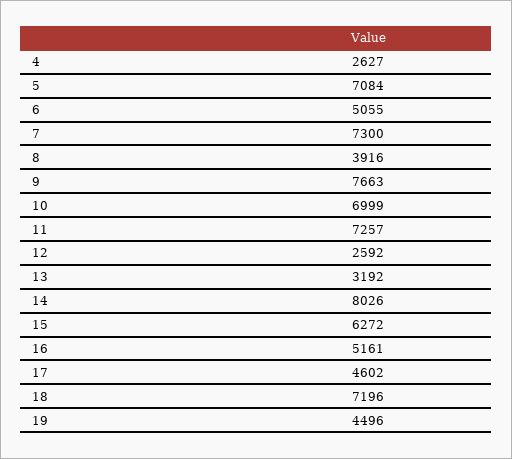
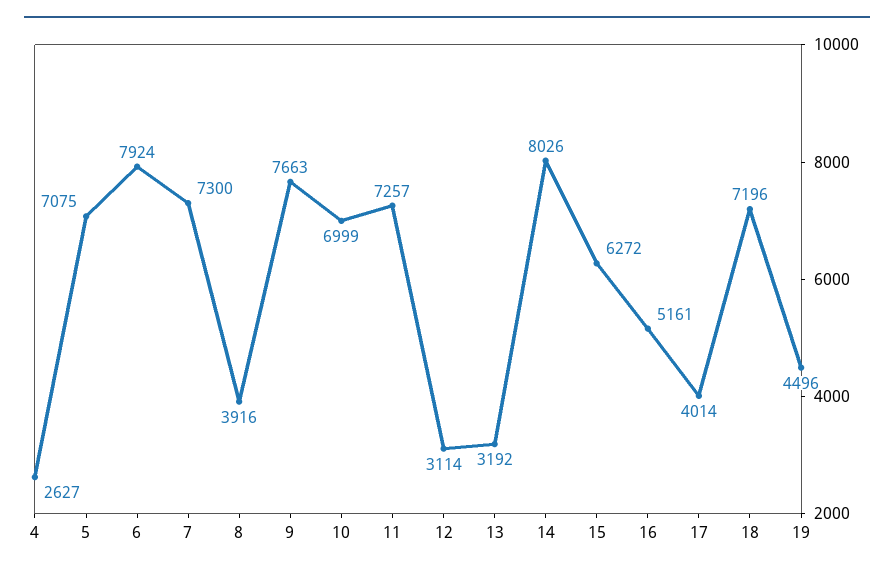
  {
    "4": 2627,
-   "5": 7084,
+   "5": 7075,
-   "6": 5055,
+   "6": 7924,
    "7": 7300,
    "8": 3916,
    "9": 7663,
    "10": 6999,
    "11": 7257,
-   "12": 2592,
+   "12": 3114,
    "13": 3192,
    "14": 8026,
    "15": 6272,
    "16": 5161,
-   "17": 4602,
+   "17": 4014,
    "18": 7196,
    "19": 4496
  }

